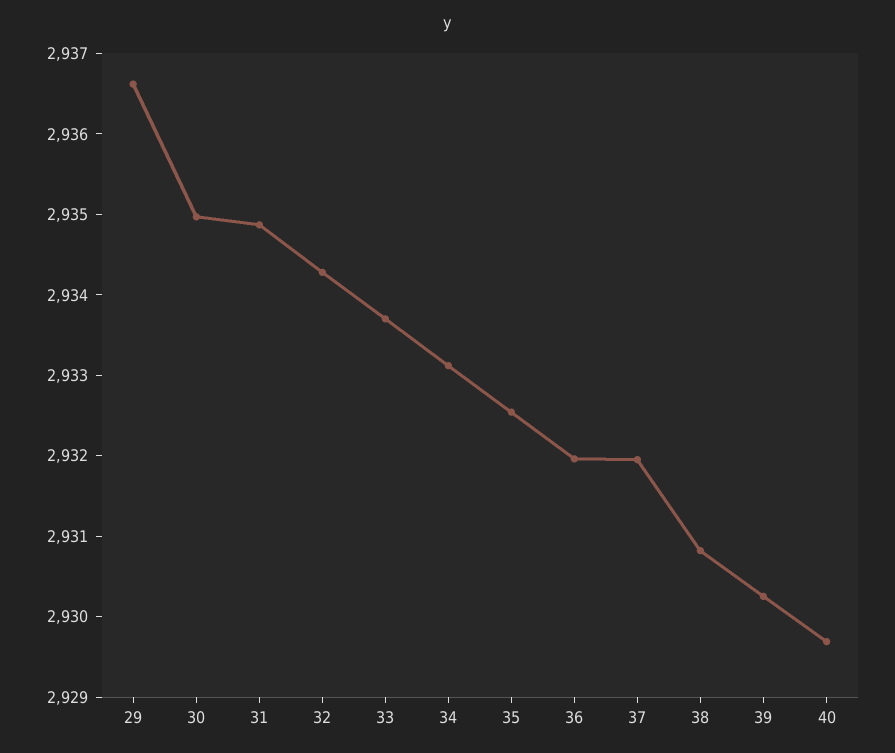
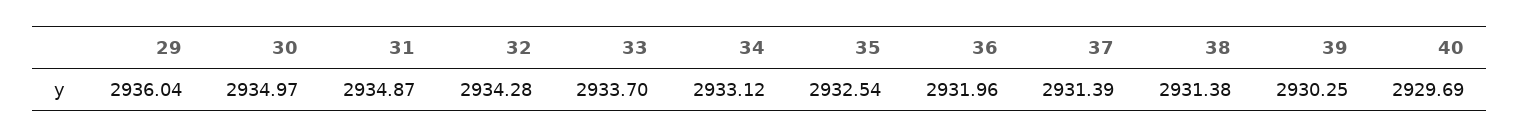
  {
-   "29": 2936.6,
+   "29": 2936.04,
    "30": 2934.97,
    "31": 2934.87,
    "32": 2934.28,
    "33": 2933.7,
    "34": 2933.12,
    "35": 2932.54,
    "36": 2931.96,
-   "37": 2932,
+   "37": 2931.39,
-   "38": 2930.8,
+   "38": 2931.38,
    "39": 2930.25,
    "40": 2929.69
  }

